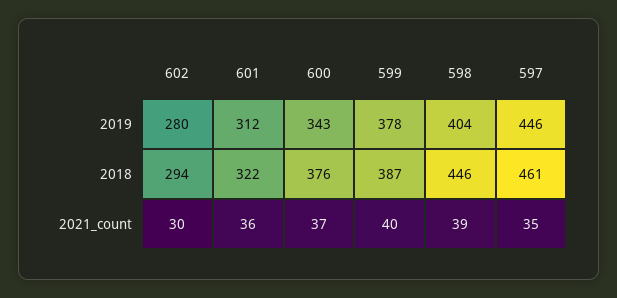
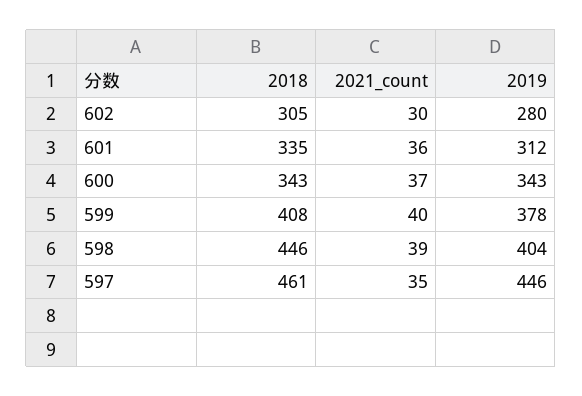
  {
    "602": {
      "2019": 280,
-     "2018": 294,
+     "2018": 305,
      "2021_count": 30
    },
    "601": {
      "2019": 312,
-     "2018": 322,
+     "2018": 335,
      "2021_count": 36
    },
    "600": {
      "2019": 343,
-     "2018": 376,
+     "2018": 343,
      "2021_count": 37
    },
    "599": {
      "2019": 378,
-     "2018": 387,
+     "2018": 408,
      "2021_count": 40
    },
    "598": {
      "2019": 404,
      "2018": 446,
      "2021_count": 39
    },
    "597": {
      "2019": 446,
      "2018": 461,
      "2021_count": 35
    }
  }

